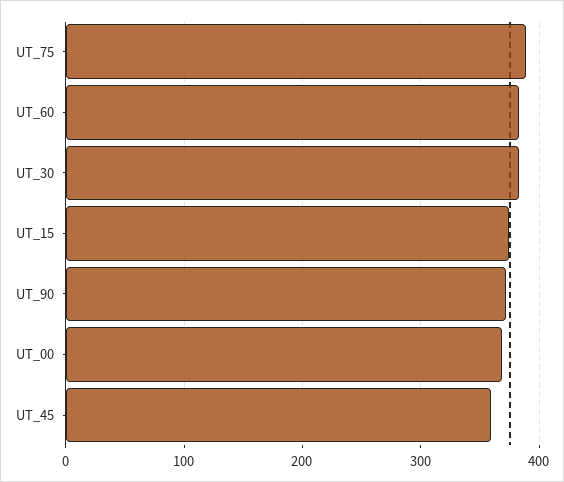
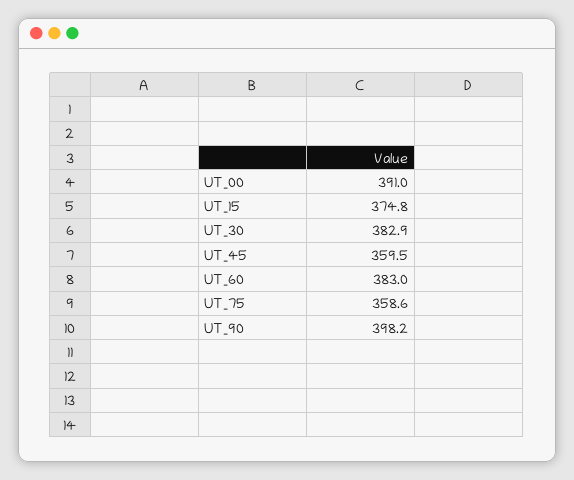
  {
-   "UT_75": 390,
+   "UT_75": 358.6,
    "UT_60": 383,
    "UT_30": 382.9,
    "UT_15": 374.8,
-   "UT_90": 370,
+   "UT_90": 398.2,
-   "UT_00": 370,
+   "UT_00": 391,
    "UT_45": 359.5
  }

